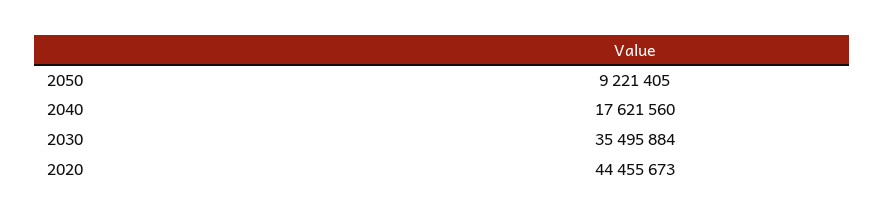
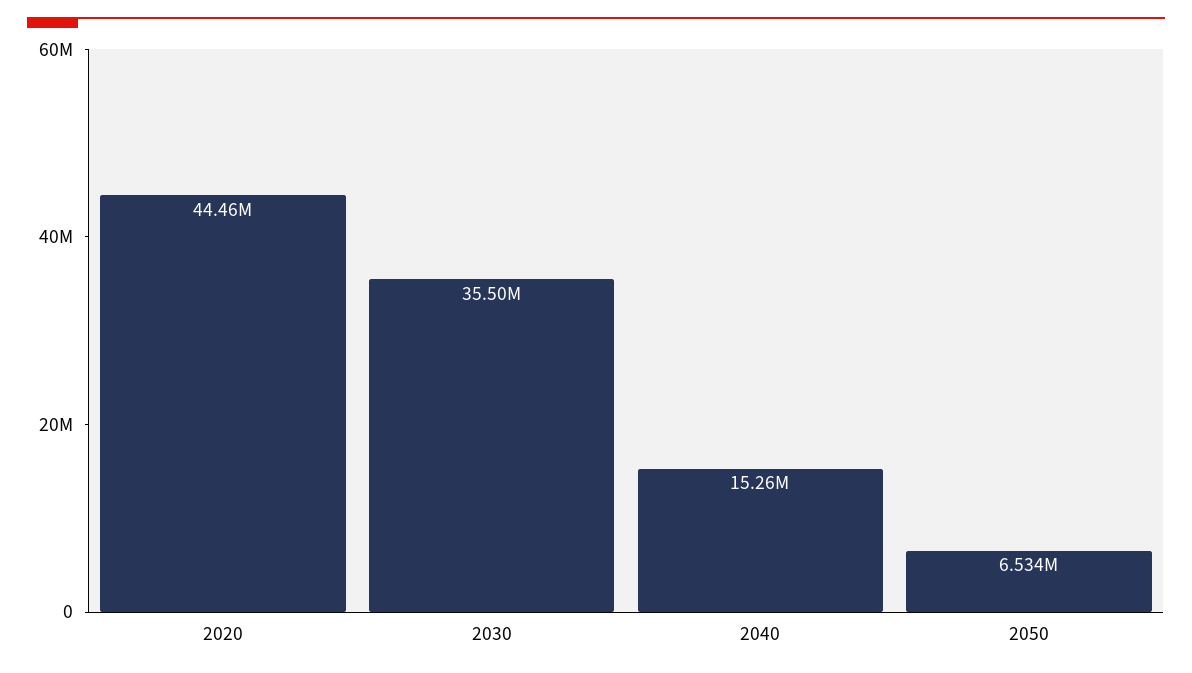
  {
-   "2050": 9221405,
+   "2050": 6534000,
-   "2040": 17621560,
+   "2040": 15260000,
    "2030": 35495884,
    "2020": 44455673
  }

